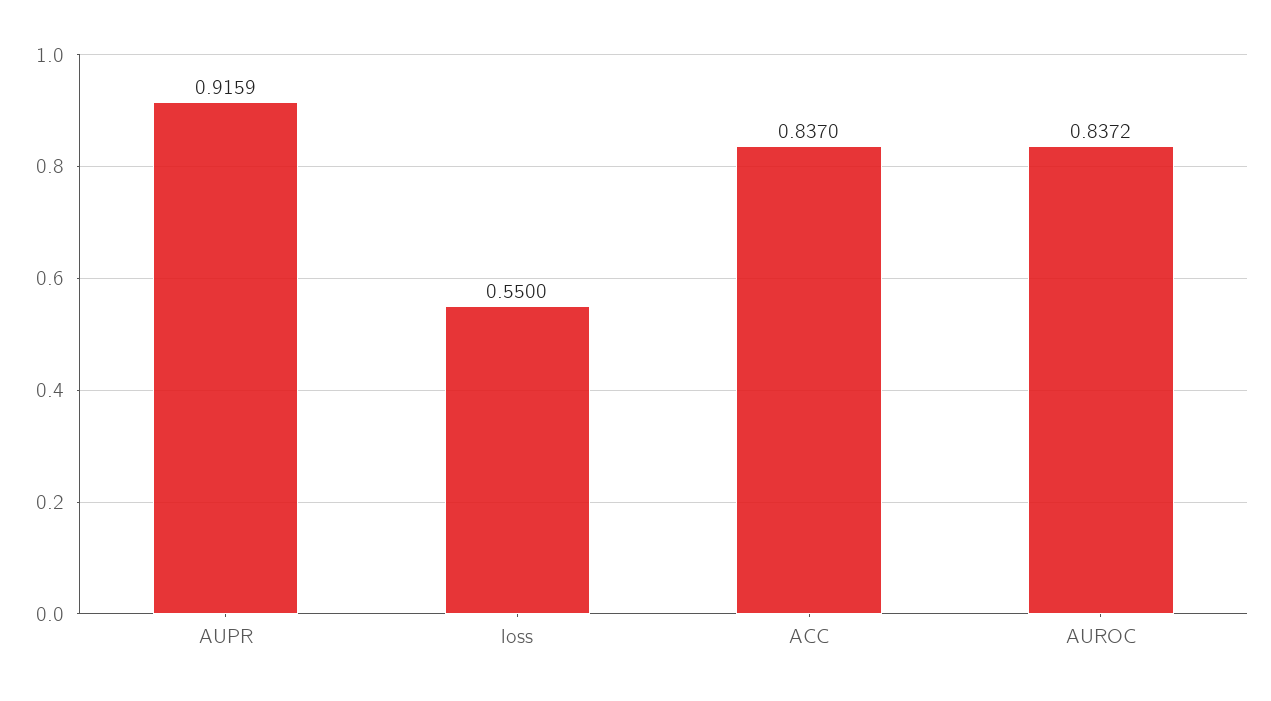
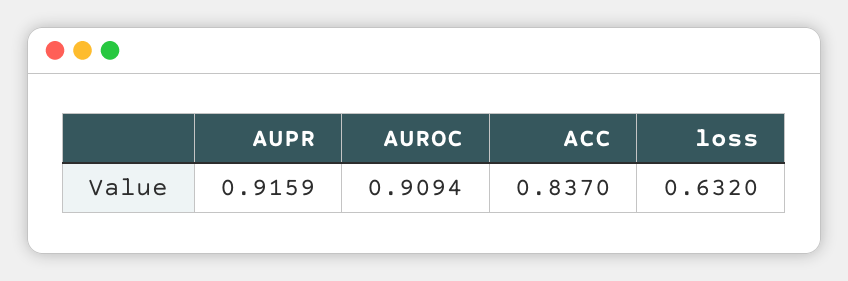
  {
    "AUPR": 0.9159,
-   "loss": 0.55,
+   "loss": 0.632,
    "ACC": 0.837,
-   "AUROC": 0.8372
+   "AUROC": 0.9094
  }

